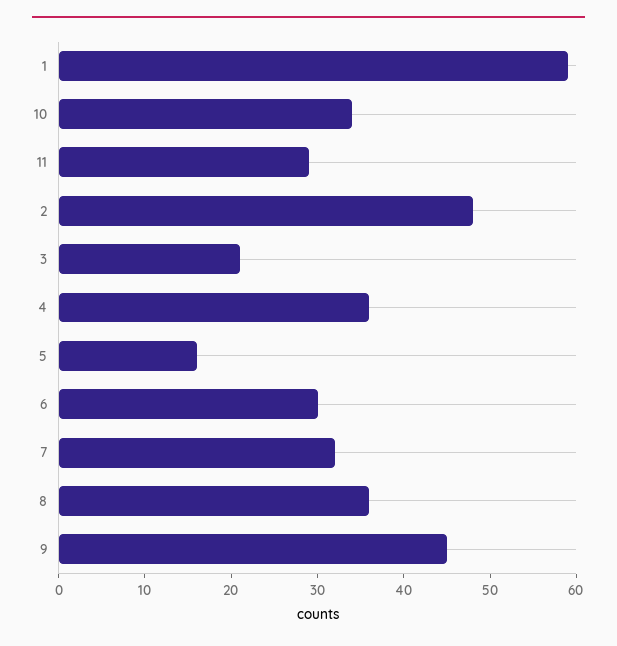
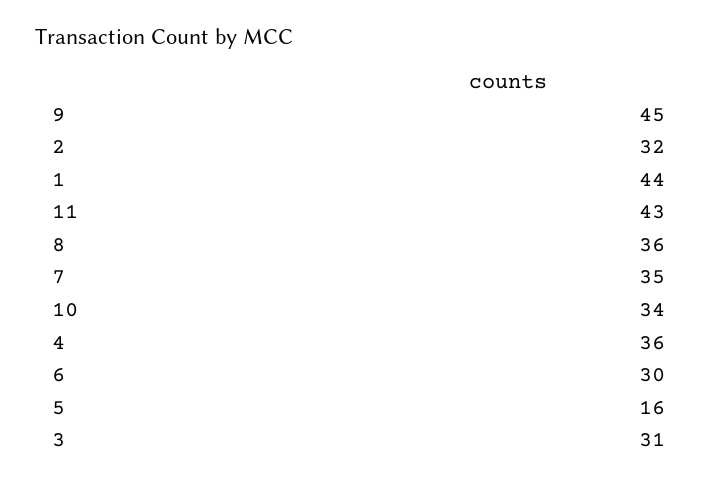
  {
-   "1": 59,
+   "1": 44,
    "10": 34,
-   "11": 29,
+   "11": 43,
-   "2": 48,
+   "2": 32,
-   "3": 21,
+   "3": 31,
    "4": 36,
    "5": 16,
    "6": 30,
-   "7": 32,
+   "7": 35,
    "8": 36,
    "9": 45
  }

